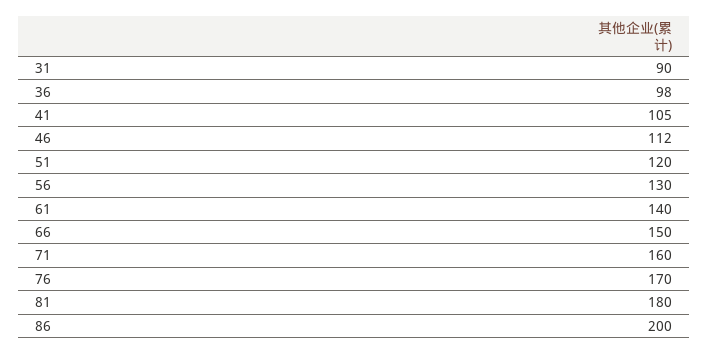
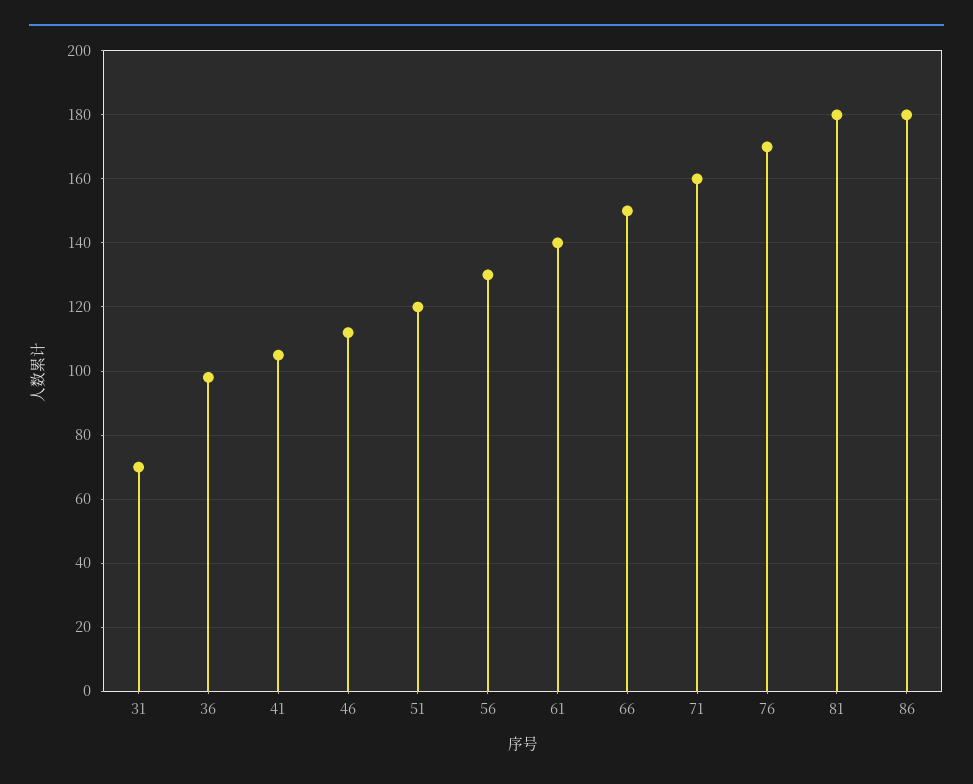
  {
-   "31": 90,
+   "31": 70,
    "36": 98,
    "41": 105,
    "46": 112,
    "51": 120,
    "56": 130,
    "61": 140,
    "66": 150,
    "71": 160,
    "76": 170,
    "81": 180,
-   "86": 200
+   "86": 180
  }

